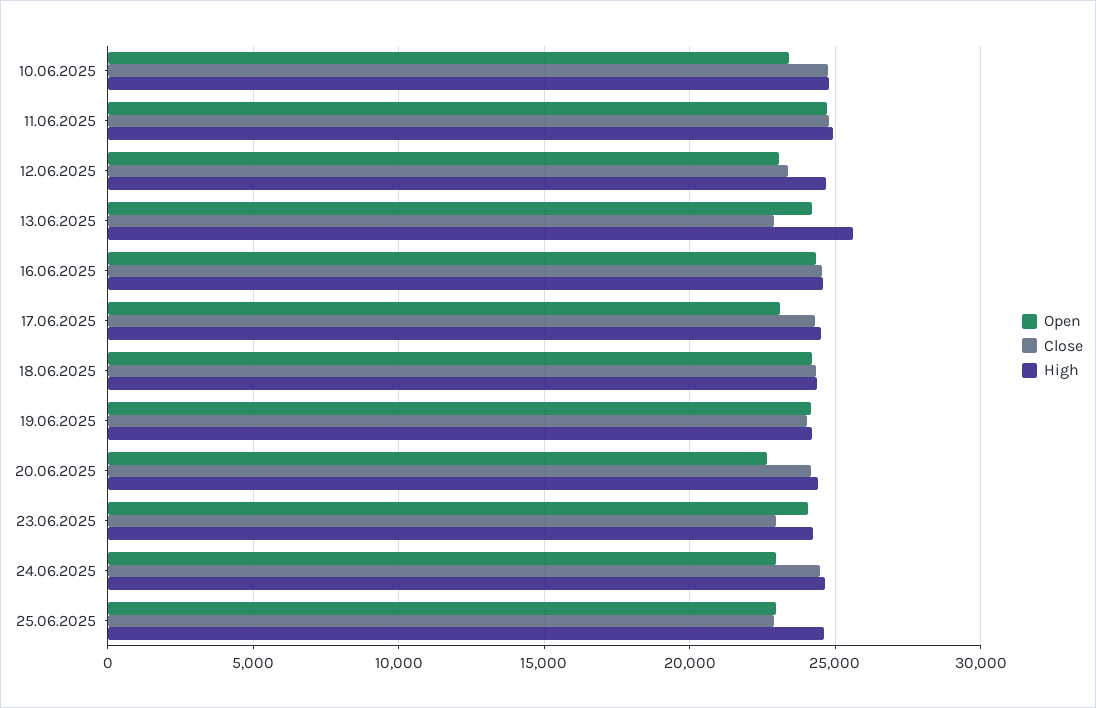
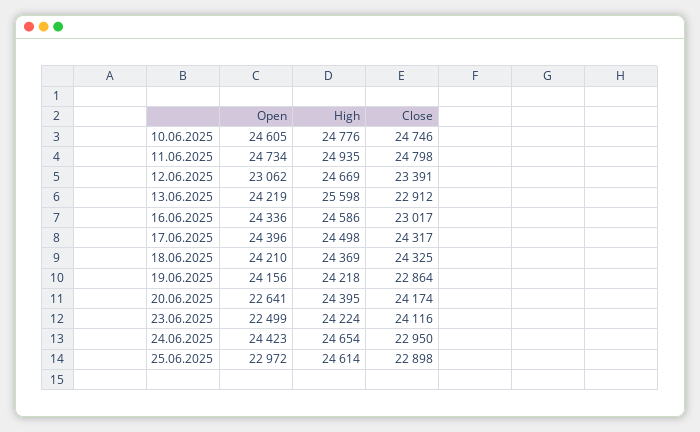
  {
    "Open": {
-     "10.06.2025": 23500,
+     "10.06.2025": 24605,
      "11.06.2025": 24734,
      "12.06.2025": 23062,
      "13.06.2025": 24219,
      "16.06.2025": 24336,
-     "17.06.2025": 23000,
+     "17.06.2025": 24396,
      "18.06.2025": 24210,
      "19.06.2025": 24156,
      "20.06.2025": 22641,
-     "23.06.2025": 24000,
+     "23.06.2025": 22499,
-     "24.06.2025": 23000,
+     "24.06.2025": 24423,
      "25.06.2025": 22972
    },
    "Close": {
      "10.06.2025": 24746,
      "11.06.2025": 24798,
      "12.06.2025": 23391,
      "13.06.2025": 22912,
-     "16.06.2025": 24500,
+     "16.06.2025": 23017,
      "17.06.2025": 24317,
      "18.06.2025": 24325,
-     "19.06.2025": 24000,
+     "19.06.2025": 22864,
      "20.06.2025": 24174,
-     "23.06.2025": 23000,
+     "23.06.2025": 24116,
-     "24.06.2025": 24500,
+     "24.06.2025": 22950,
      "25.06.2025": 22898
    },
    "High": {
      "10.06.2025": 24776,
      "11.06.2025": 24935,
      "12.06.2025": 24669,
      "13.06.2025": 25598,
      "16.06.2025": 24586,
      "17.06.2025": 24498,
      "18.06.2025": 24369,
      "19.06.2025": 24218,
      "20.06.2025": 24395,
      "23.06.2025": 24224,
      "24.06.2025": 24654,
      "25.06.2025": 24614
    }
  }

